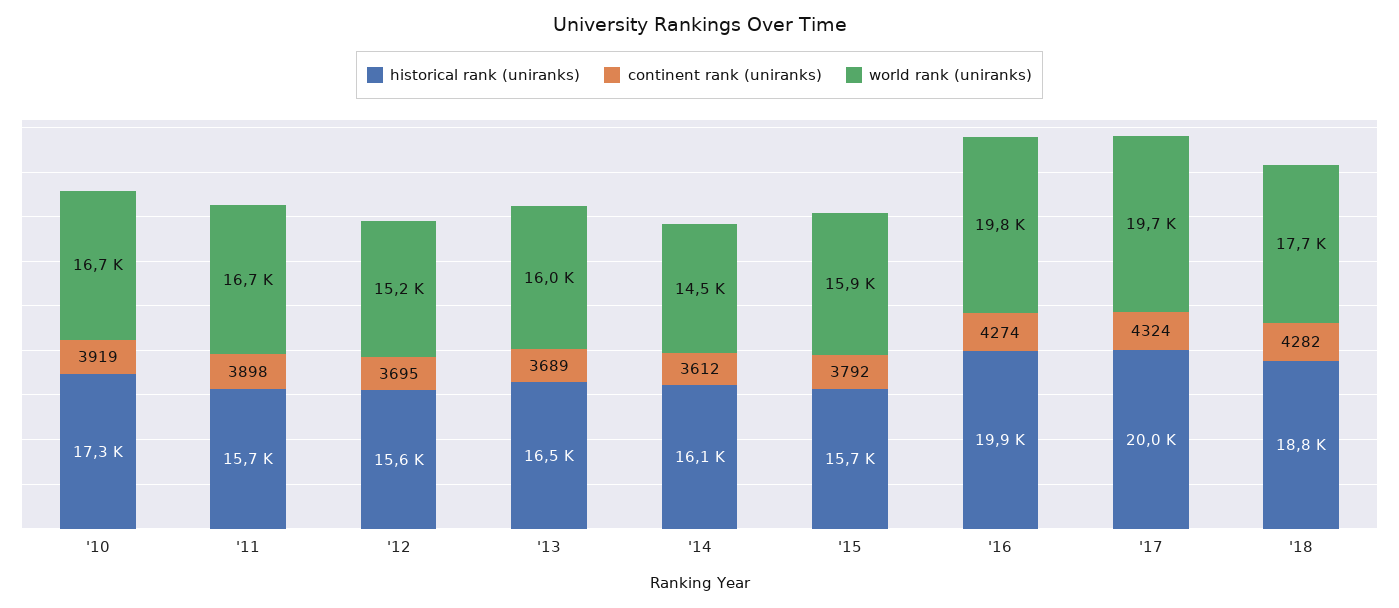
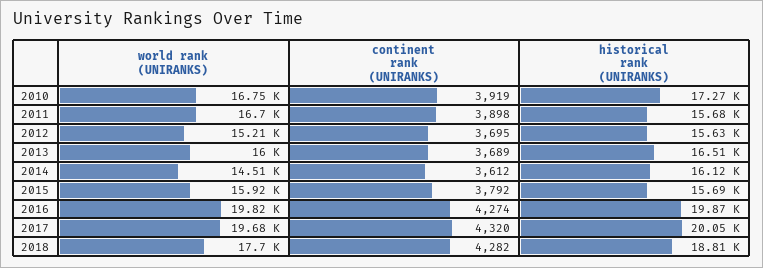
  {
    "historical rank (uniranks)": {
      "'10": 17270,
      "'11": 15680,
      "'12": 15630,
      "'13": 16510,
      "'14": 16120,
      "'15": 15690,
      "'16": 19870,
      "'17": 20050,
      "'18": 18810
    },
    "continent rank (uniranks)": {
      "'10": 3919,
      "'11": 3898,
      "'12": 3695,
      "'13": 3689,
      "'14": 3612,
      "'15": 3792,
      "'16": 4274,
-     "'17": 4324,
+     "'17": 4320,
      "'18": 4282
    },
    "world rank (uniranks)": {
      "'10": 16750,
      "'11": 16700,
      "'12": 15210,
      "'13": 16000,
      "'14": 14510,
      "'15": 15920,
      "'16": 19820,
      "'17": 19680,
      "'18": 17700
    }
  }

